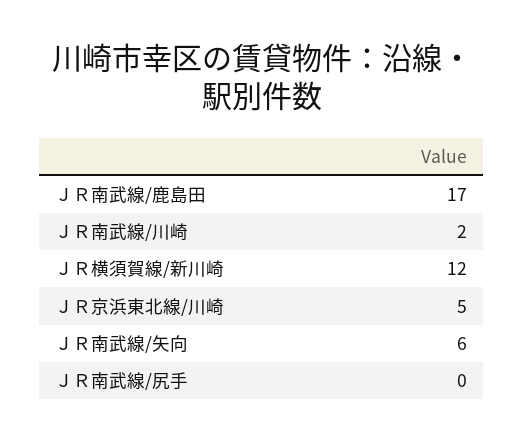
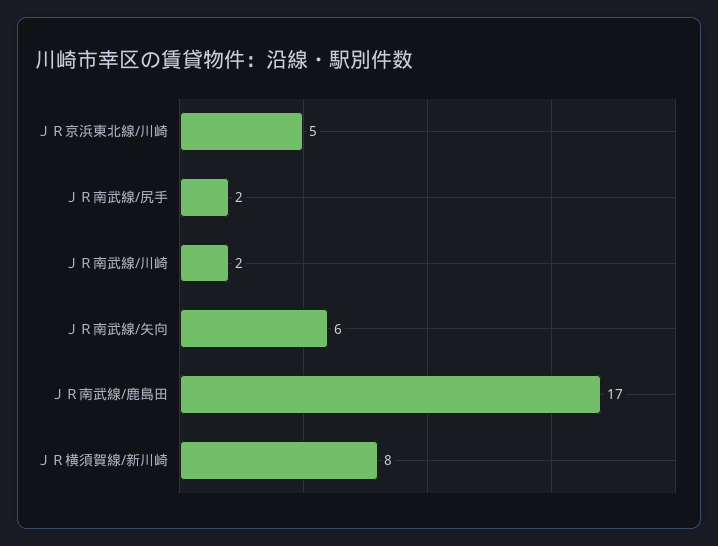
  {
    "ＪＲ南武線/鹿島田": 17,
    "ＪＲ南武線/川崎": 2,
-   "ＪＲ横須賀線/新川崎": 12,
+   "ＪＲ横須賀線/新川崎": 8,
    "ＪＲ京浜東北線/川崎": 5,
    "ＪＲ南武線/矢向": 6,
-   "ＪＲ南武線/尻手": 0
+   "ＪＲ南武線/尻手": 2
  }

